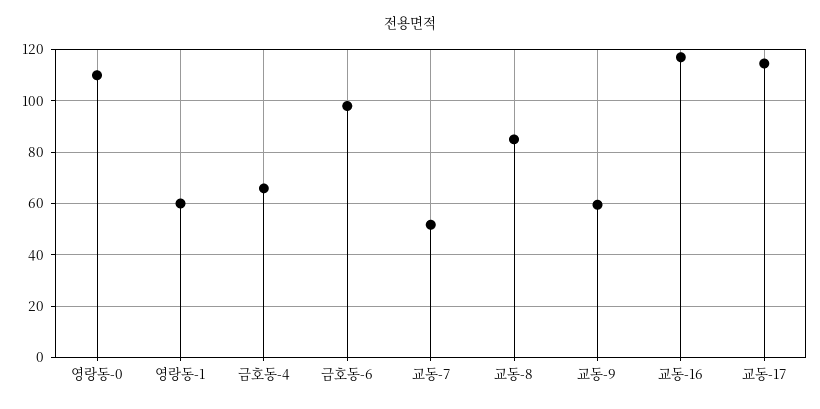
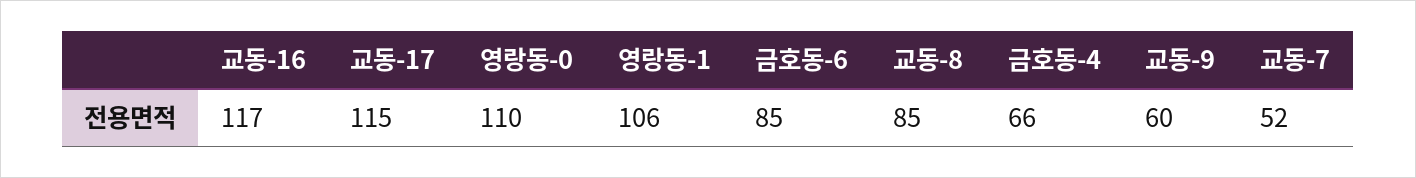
  {
    "영랑동-0": 110,
-   "영랑동-1": 60,
+   "영랑동-1": 106,
    "금호동-4": 66,
-   "금호동-6": 97.5,
+   "금호동-6": 85,
    "교동-7": 52,
    "교동-8": 85,
    "교동-9": 60,
    "교동-16": 117,
    "교동-17": 115
  }

